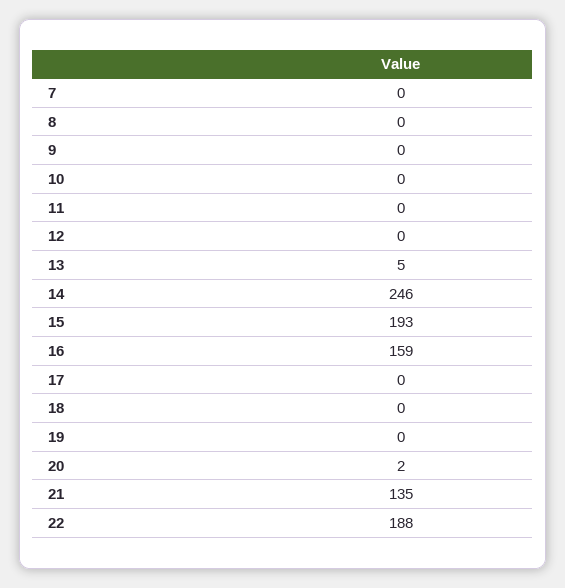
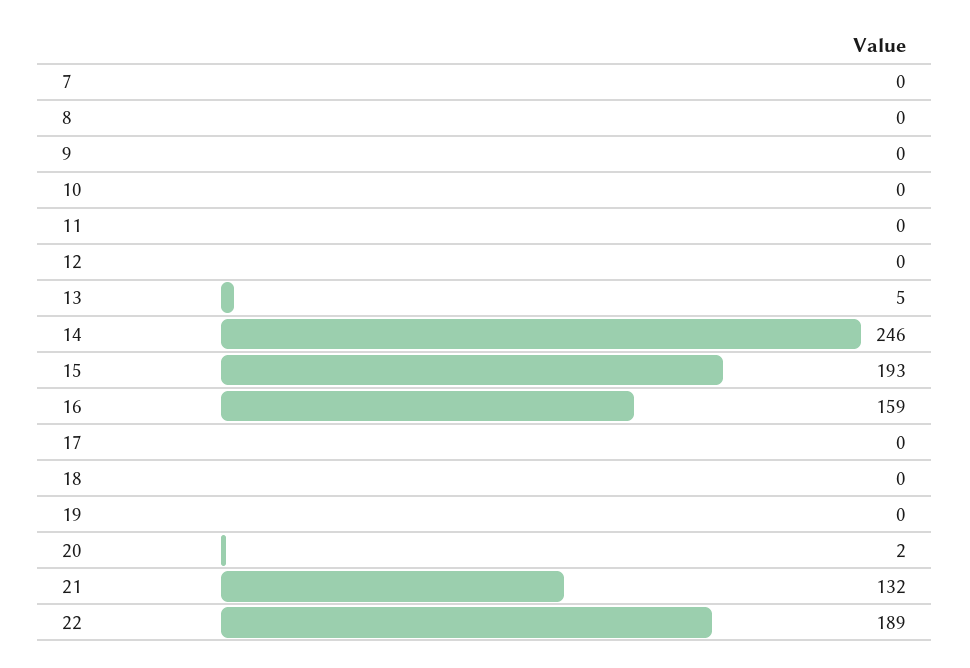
  {
    "7": 0,
    "8": 0,
    "9": 0,
    "10": 0,
    "11": 0,
    "12": 0,
    "13": 5,
    "14": 246,
    "15": 193,
    "16": 159,
    "17": 0,
    "18": 0,
    "19": 0,
    "20": 2,
-   "21": 135,
+   "21": 132,
-   "22": 188
+   "22": 189
  }

